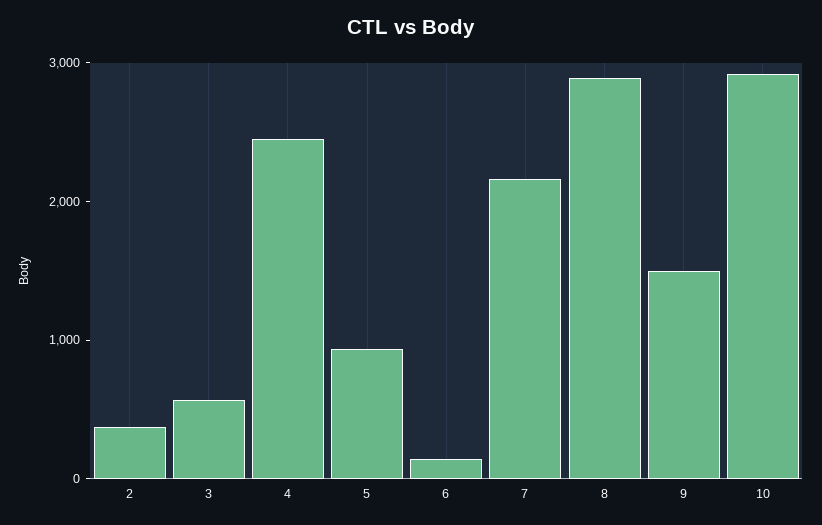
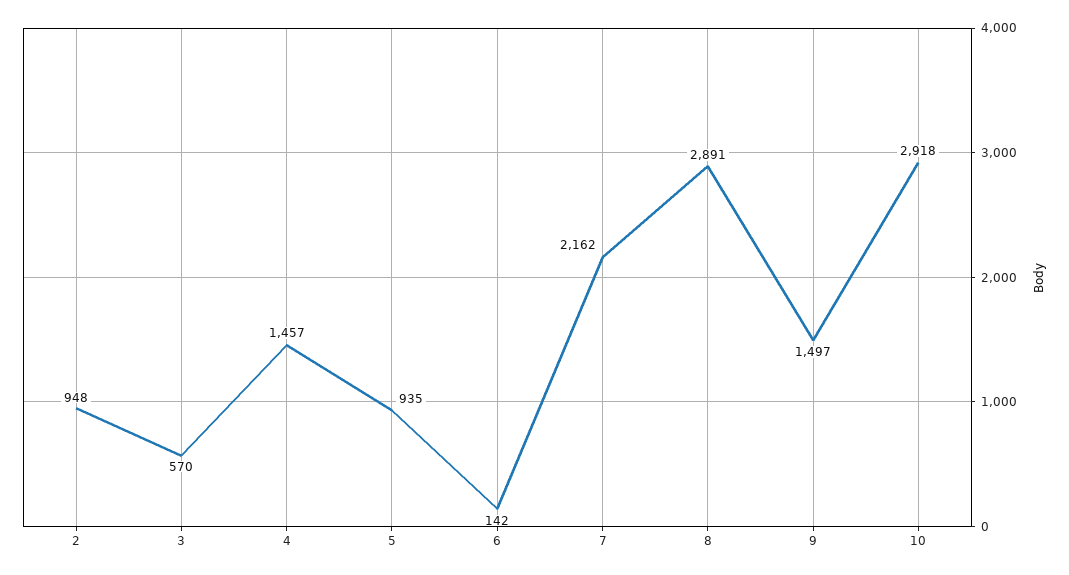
  {
-   "2": 400,
+   "2": 948,
    "3": 570,
-   "4": 2400,
+   "4": 1457,
    "5": 935,
    "6": 142,
    "7": 2162,
    "8": 2891,
    "9": 1497,
    "10": 2918
  }

